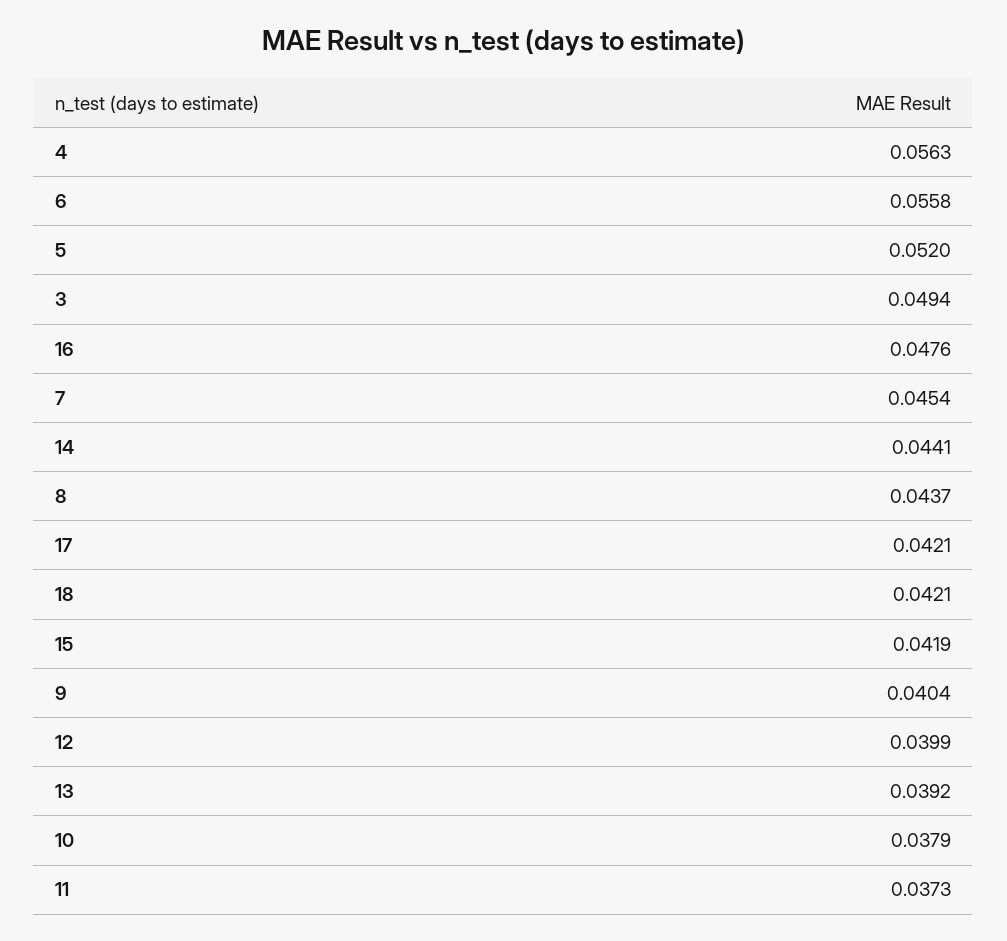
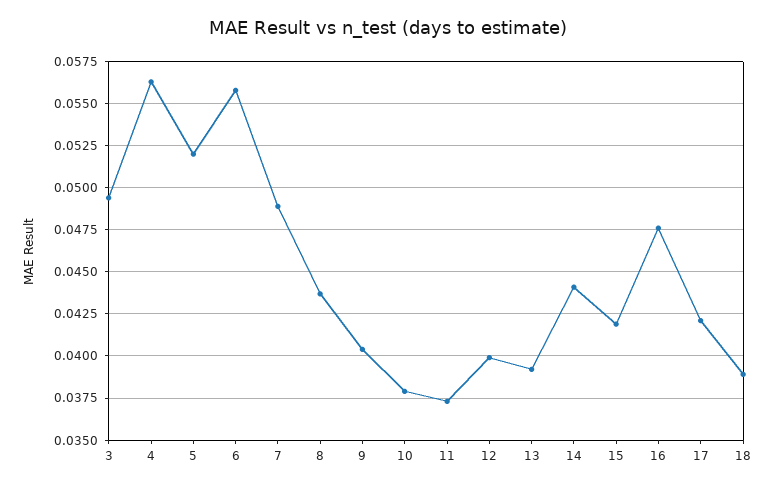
  {
    "4": 0.0563,
    "6": 0.0558,
    "5": 0.052,
    "3": 0.0494,
    "16": 0.0476,
-   "7": 0.0454,
+   "7": 0.049,
    "14": 0.0441,
    "8": 0.0437,
    "17": 0.0421,
-   "18": 0.0421,
+   "18": 0.039,
    "15": 0.0419,
    "9": 0.0404,
    "12": 0.0399,
    "13": 0.0392,
    "10": 0.0379,
    "11": 0.0373
  }

